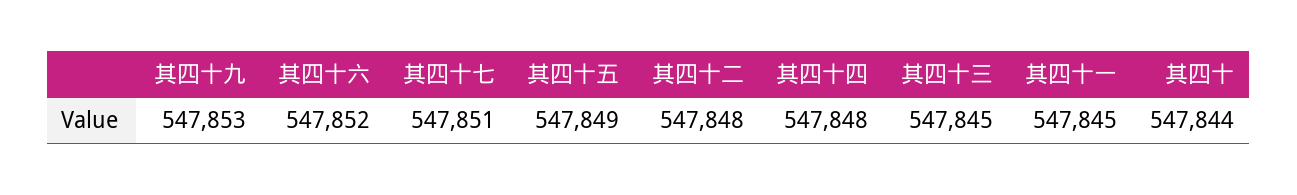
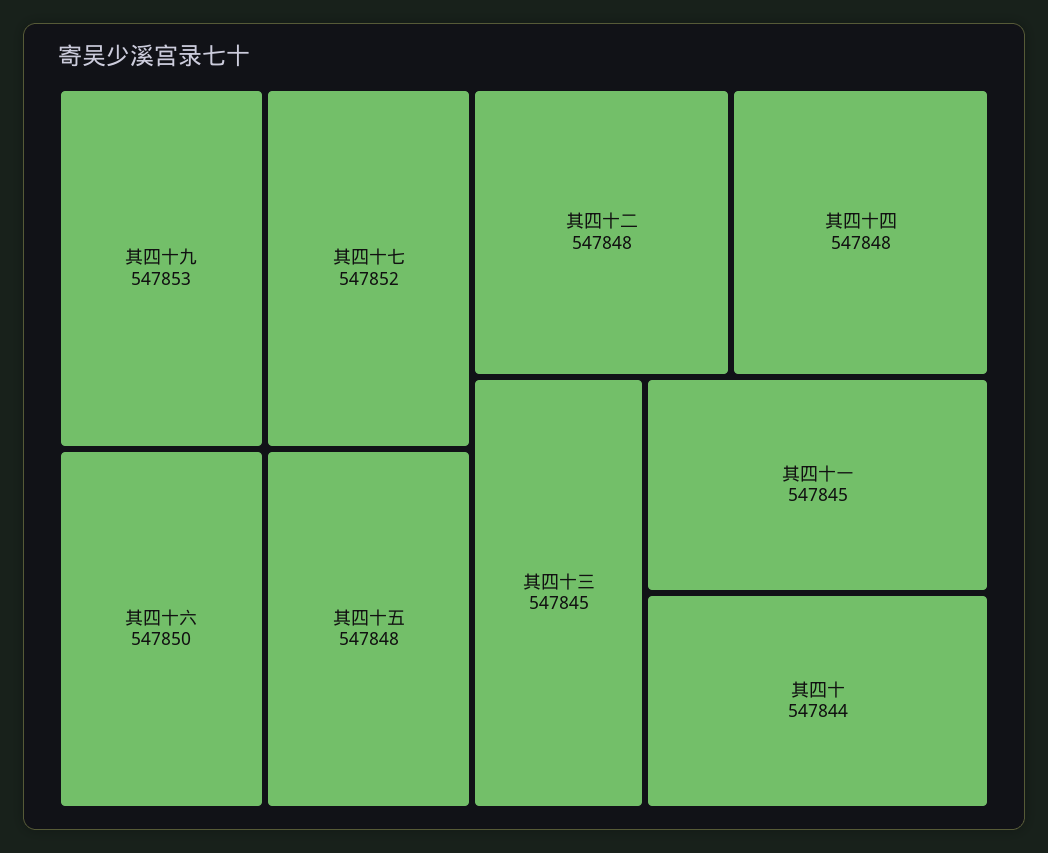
  {
    "其四十九": 547853,
-   "其四十六": 547852,
+   "其四十六": 547850,
-   "其四十七": 547851,
+   "其四十七": 547852,
-   "其四十五": 547849,
+   "其四十五": 547848,
    "其四十二": 547848,
    "其四十四": 547848,
    "其四十三": 547845,
    "其四十一": 547845,
    "其四十": 547844
  }

